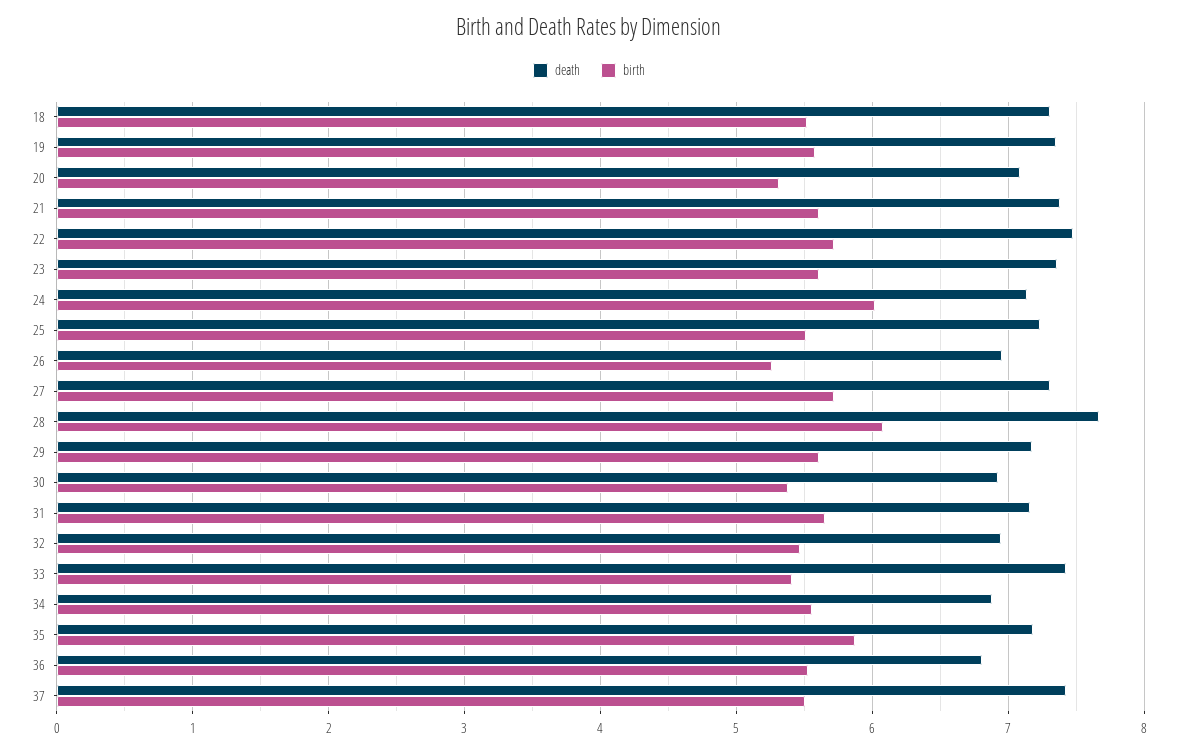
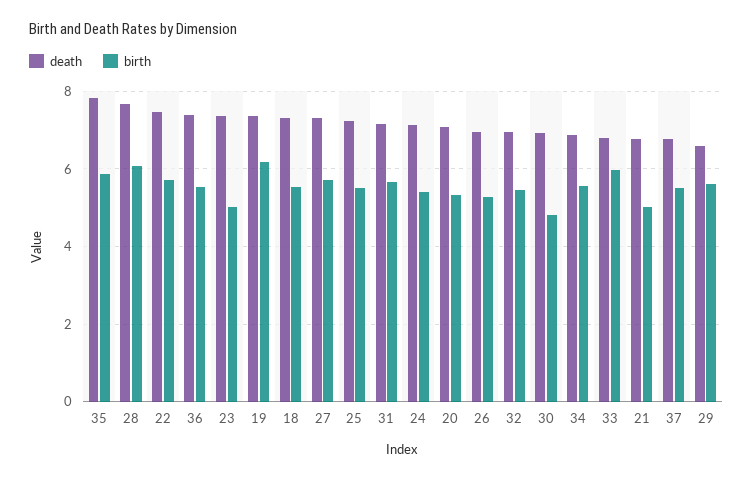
  {
    "death": {
      "18": 7.3,
      "19": 7.4,
      "20": 7.1,
-     "21": 7.4,
+     "21": 6.8,
      "22": 7.5,
      "23": 7.4,
      "24": 7.1,
      "25": 7.2,
      "26": 7,
      "27": 7.3,
      "28": 7.7,
-     "29": 7.2,
+     "29": 6.6,
      "30": 6.9,
      "31": 7.2,
      "32": 7,
-     "33": 7.4,
+     "33": 6.8,
      "34": 6.9,
-     "35": 7.2,
+     "35": 7.8,
-     "36": 6.8,
+     "36": 7.4,
-     "37": 7.4
+     "37": 6.8
    },
    "birth": {
      "18": 5.5,
-     "19": 5.6,
+     "19": 6.2,
      "20": 5.3,
-     "21": 5.6,
+     "21": 5,
      "22": 5.7,
-     "23": 5.6,
+     "23": 5,
-     "24": 6,
+     "24": 5.4,
      "25": 5.5,
      "26": 5.3,
      "27": 5.7,
      "28": 6.1,
      "29": 5.6,
-     "30": 5.4,
+     "30": 4.8,
      "31": 5.7,
      "32": 5.5,
-     "33": 5.4,
+     "33": 6,
      "34": 5.6,
      "35": 5.9,
      "36": 5.5,
      "37": 5.5
    }
  }

